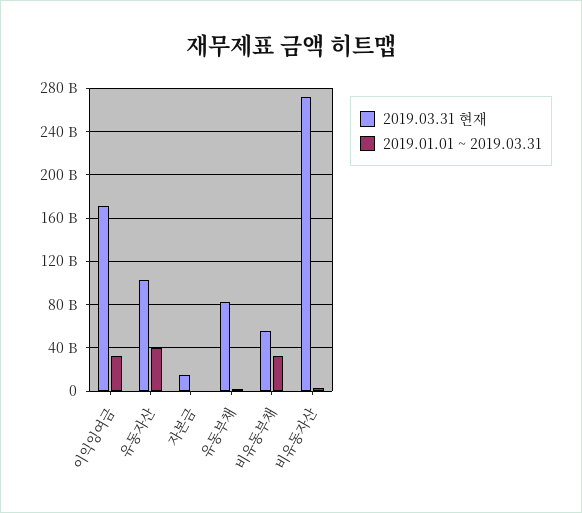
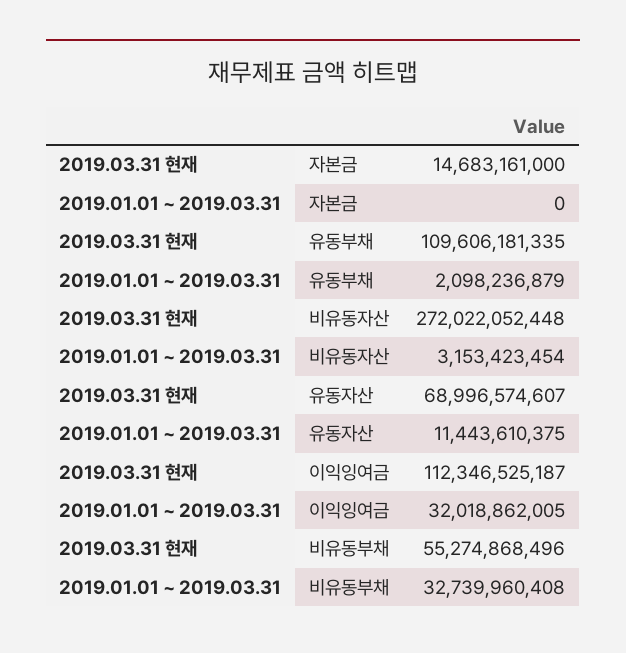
  {
    "2019.03.31 현재": {
-     "이익잉여금": 170000000000,
+     "이익잉여금": 112346525187,
-     "유동자산": 100000000000,
+     "유동자산": 68996574607,
      "자본금": 14683161000,
-     "유동부채": 80000000000,
+     "유동부채": 109606181335,
      "비유동부채": 55274868496,
      "비유동자산": 272022052448
    },
    "2019.01.01 ~ 2019.03.31": {
      "이익잉여금": 32018862005,
-     "유동자산": 40000000000,
+     "유동자산": 11443610375,
      "자본금": 0,
      "유동부채": 2098236879,
      "비유동부채": 32739960408,
      "비유동자산": 3153423454
    }
  }

